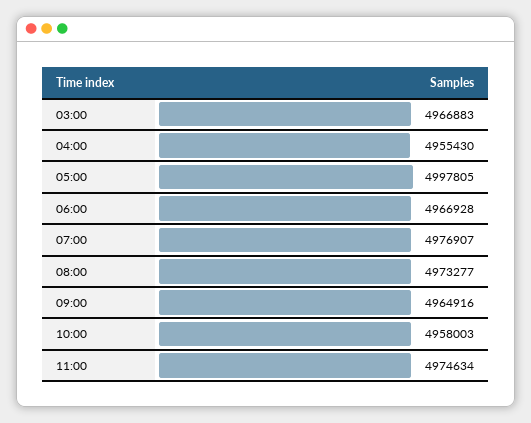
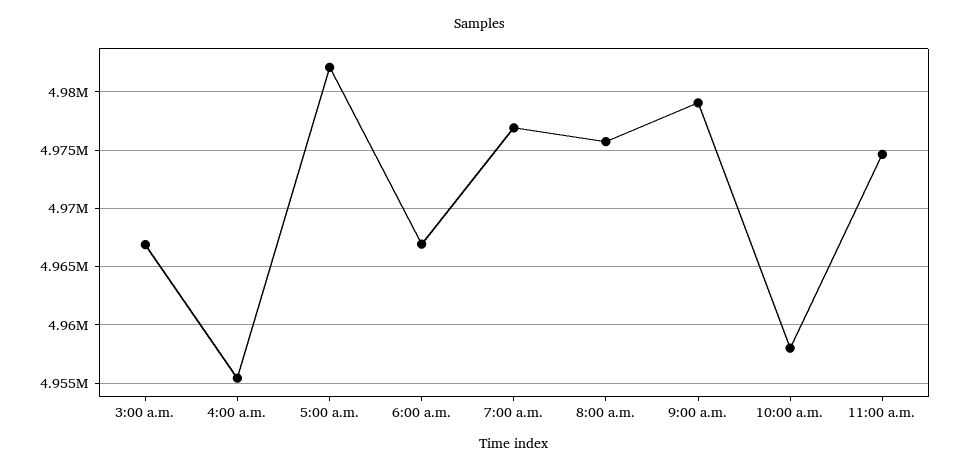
  {
    "03:00": 4966883,
    "04:00": 4955430,
-   "05:00": 4997805,
+   "05:00": 4982000,
    "06:00": 4966928,
    "07:00": 4976907,
-   "08:00": 4973277,
+   "08:00": 4976000,
-   "09:00": 4964916,
+   "09:00": 4979000,
    "10:00": 4958003,
    "11:00": 4974634
  }

